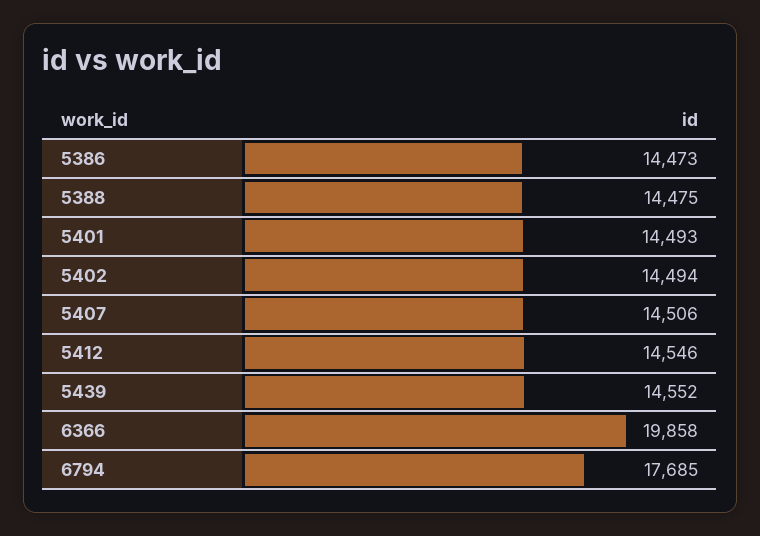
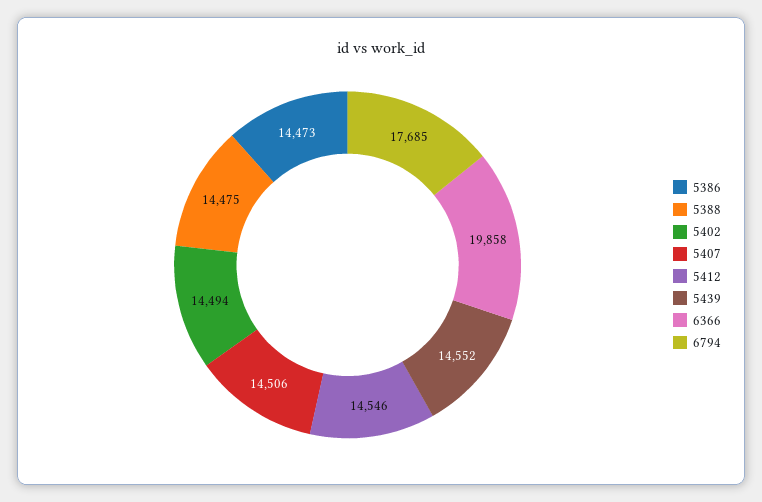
  {
    "5386": 14473,
    "5388": 14475,
-   "5401": 14493,
    "5402": 14494,
    "5407": 14506,
    "5412": 14546,
    "5439": 14552,
    "6366": 19858,
    "6794": 17685
  }

